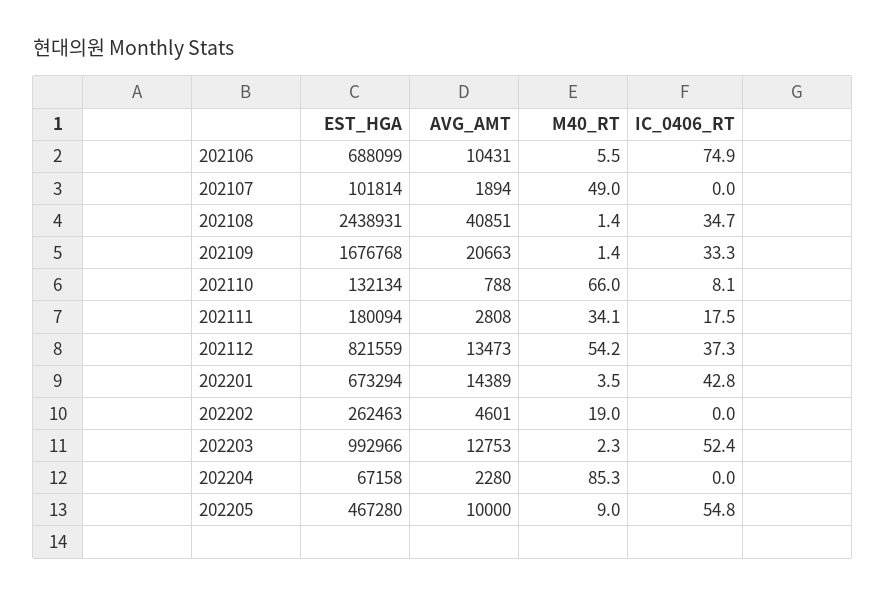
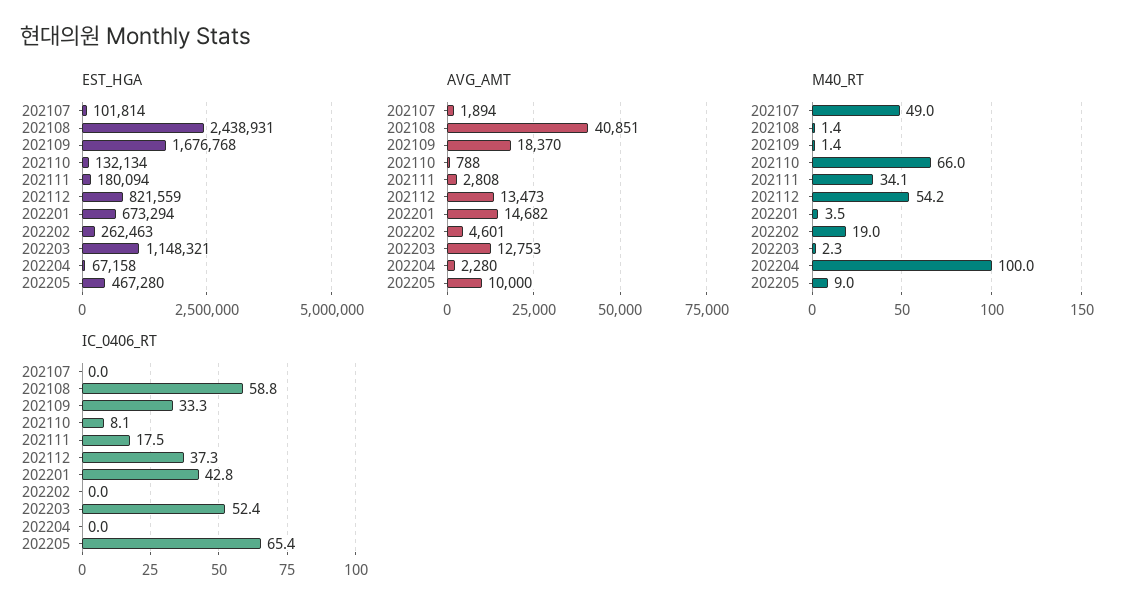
  {
    "EST_HGA": {
-     "202106": 688099,
      "202107": 101814,
      "202108": 2438931,
      "202109": 1676768,
      "202110": 132134,
      "202111": 180094,
      "202112": 821559,
      "202201": 673294,
      "202202": 262463,
-     "202203": 992966,
+     "202203": 1148321,
      "202204": 67158,
      "202205": 467280
    },
    "AVG_AMT": {
-     "202106": 10431,
      "202107": 1894,
      "202108": 40851,
-     "202109": 20663,
+     "202109": 18370,
      "202110": 788,
      "202111": 2808,
      "202112": 13473,
-     "202201": 14389,
+     "202201": 14682,
      "202202": 4601,
      "202203": 12753,
      "202204": 2280,
      "202205": 10000
    },
    "M40_RT": {
-     "202106": 5.5,
      "202107": 49,
      "202108": 1.4,
      "202109": 1.4,
      "202110": 66,
      "202111": 34.1,
      "202112": 54.2,
      "202201": 3.5,
      "202202": 19,
      "202203": 2.3,
-     "202204": 85.3,
+     "202204": 100,
      "202205": 9
    },
    "IC_0406_RT": {
-     "202106": 74.9,
      "202107": 0,
-     "202108": 34.7,
+     "202108": 58.8,
      "202109": 33.3,
      "202110": 8.1,
      "202111": 17.5,
      "202112": 37.3,
      "202201": 42.8,
      "202202": 0,
      "202203": 52.4,
      "202204": 0,
-     "202205": 54.8
+     "202205": 65.4
    }
  }

